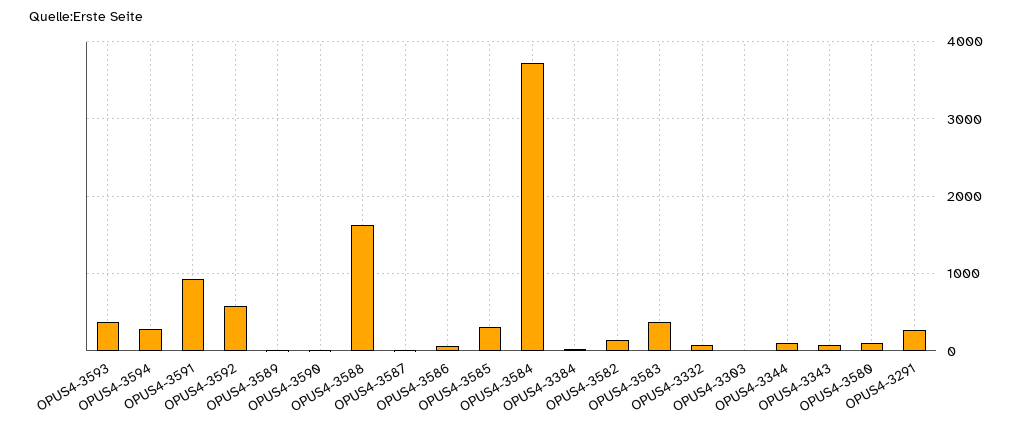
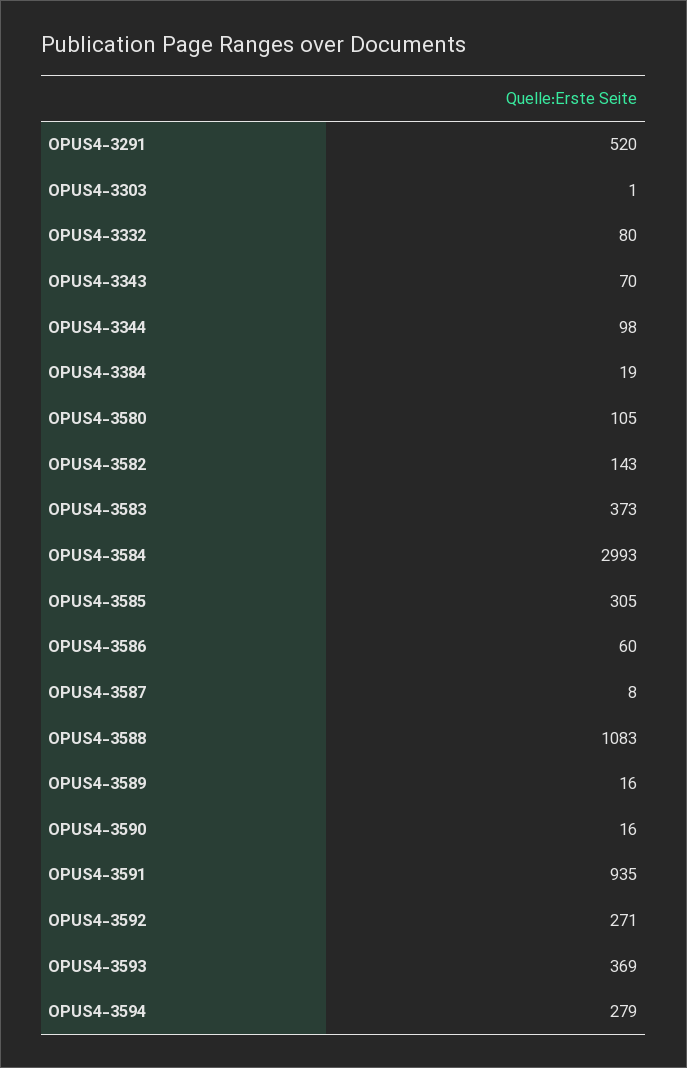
  {
    "OPUS4-3593": 369,
    "OPUS4-3594": 279,
    "OPUS4-3591": 935,
-   "OPUS4-3592": 600,
+   "OPUS4-3592": 271,
    "OPUS4-3589": 16,
    "OPUS4-3590": 16,
-   "OPUS4-3588": 1600,
+   "OPUS4-3588": 1083,
    "OPUS4-3587": 8,
    "OPUS4-3586": 60,
    "OPUS4-3585": 305,
-   "OPUS4-3584": 3700,
+   "OPUS4-3584": 2993,
    "OPUS4-3384": 19,
    "OPUS4-3582": 143,
    "OPUS4-3583": 373,
    "OPUS4-3332": 80,
    "OPUS4-3303": 1,
    "OPUS4-3344": 98,
    "OPUS4-3343": 70,
    "OPUS4-3580": 105,
-   "OPUS4-3291": 300
+   "OPUS4-3291": 520
  }

